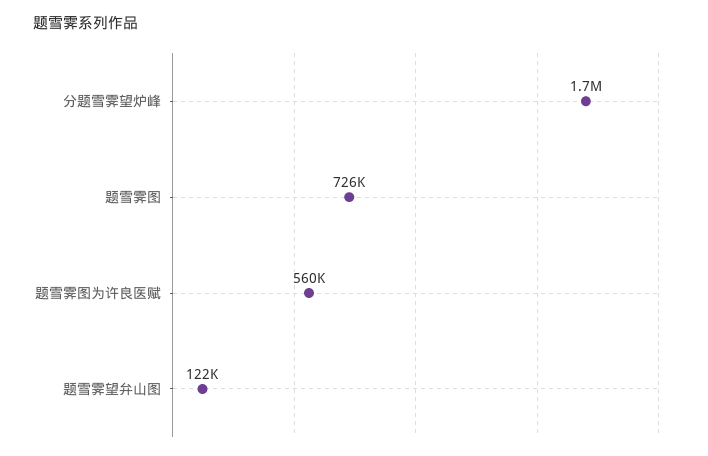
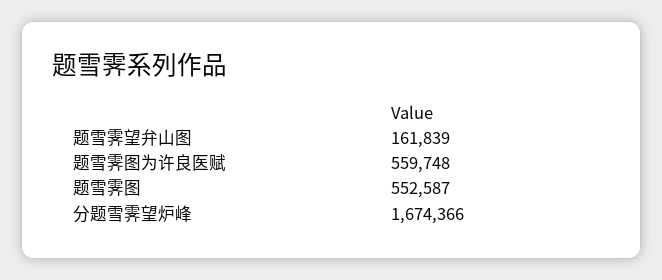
  {
    "分题雪霁望炉峰": 1674366,
-   "题雪霁图": 726000,
+   "题雪霁图": 552587,
    "题雪霁图为许良医赋": 559748,
-   "题雪霁望弁山图": 122000
+   "题雪霁望弁山图": 161839
  }

